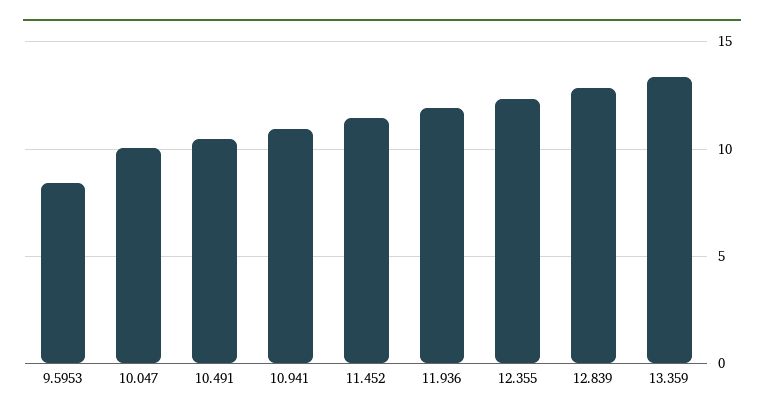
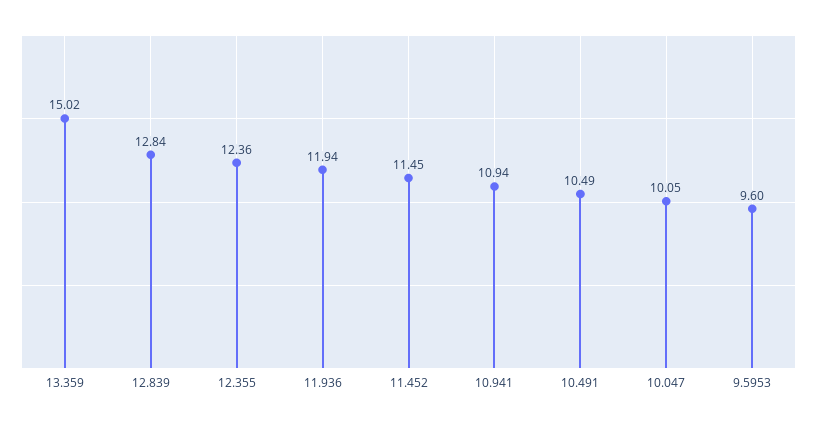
  {
-   "9.5953": 8.5,
+   "9.5953": 9.6,
    "10.047": 10.05,
    "10.491": 10.49,
    "10.941": 10.94,
    "11.452": 11.45,
    "11.936": 11.94,
    "12.355": 12.36,
    "12.839": 12.84,
-   "13.359": 13.5
+   "13.359": 15.02
  }

